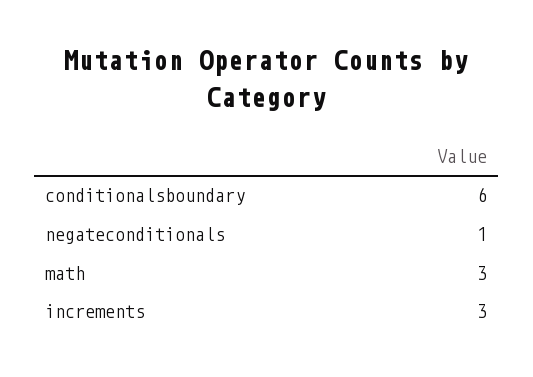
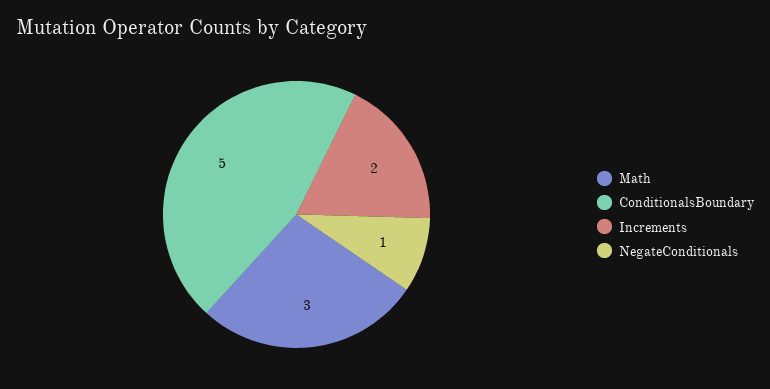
  {
-   "conditionalsboundary": 6,
+   "conditionalsboundary": 5,
    "negateconditionals": 1,
    "math": 3,
-   "increments": 3
+   "increments": 2
  }

